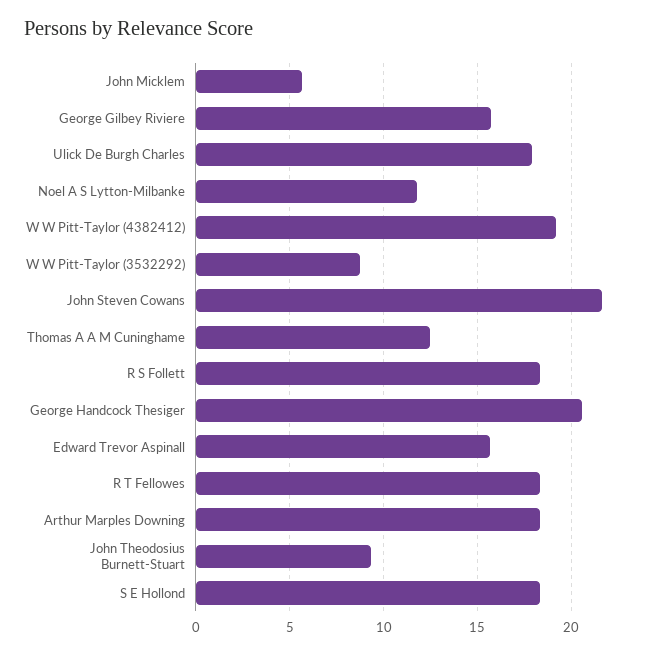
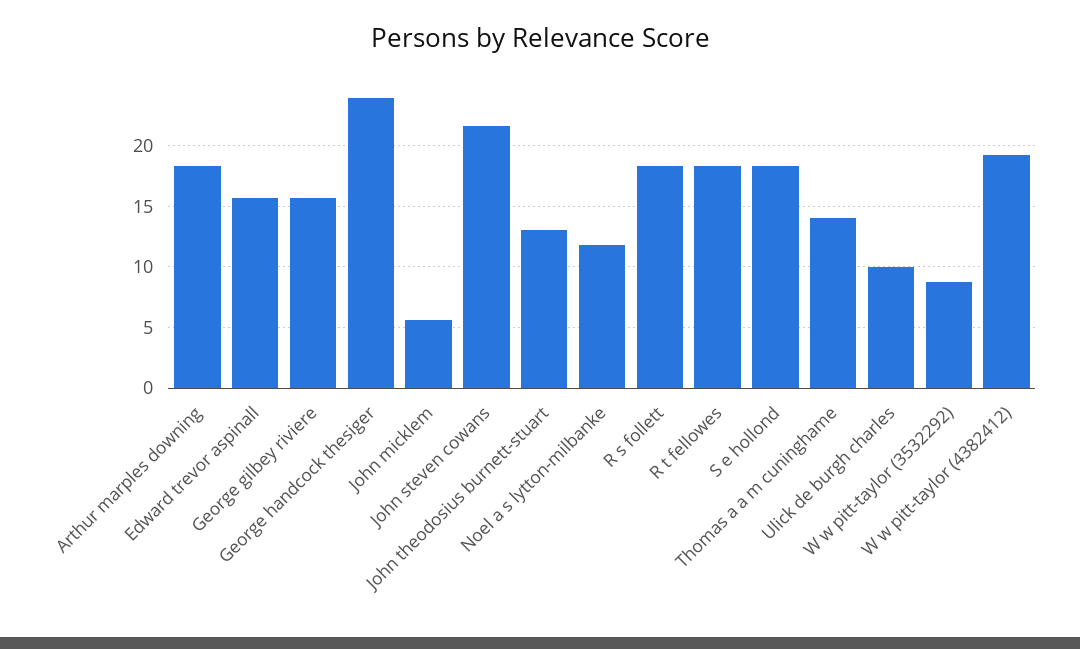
  {
    "John Micklem": 5.5,
    "George Gilbey Riviere": 15.5,
-   "Ulick De Burgh Charles": 18,
+   "Ulick De Burgh Charles": 10,
    "Noel A S Lytton-Milbanke": 12,
    "W W Pitt-Taylor (4382412)": 19,
    "W W Pitt-Taylor (3532292)": 8.5,
    "John Steven Cowans": 21.5,
-   "Thomas A A M Cuninghame": 12.5,
+   "Thomas A A M Cuninghame": 14,
    "R S Follett": 18.5,
-   "George Handcock Thesiger": 20.5,
+   "George Handcock Thesiger": 24,
    "Edward Trevor Aspinall": 15.5,
    "R T Fellowes": 18.5,
    "Arthur Marples Downing": 18.5,
-   "John Theodosius Burnett-Stuart": 9.5,
+   "John Theodosius Burnett-Stuart": 13,
    "S E Hollond": 18.5
  }

